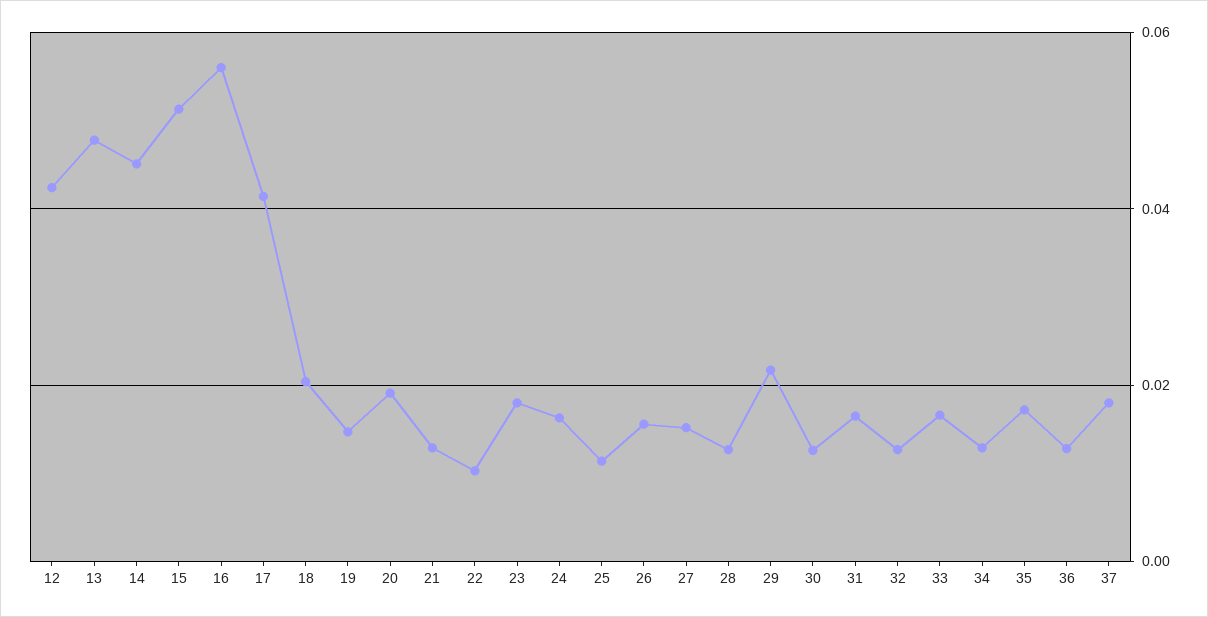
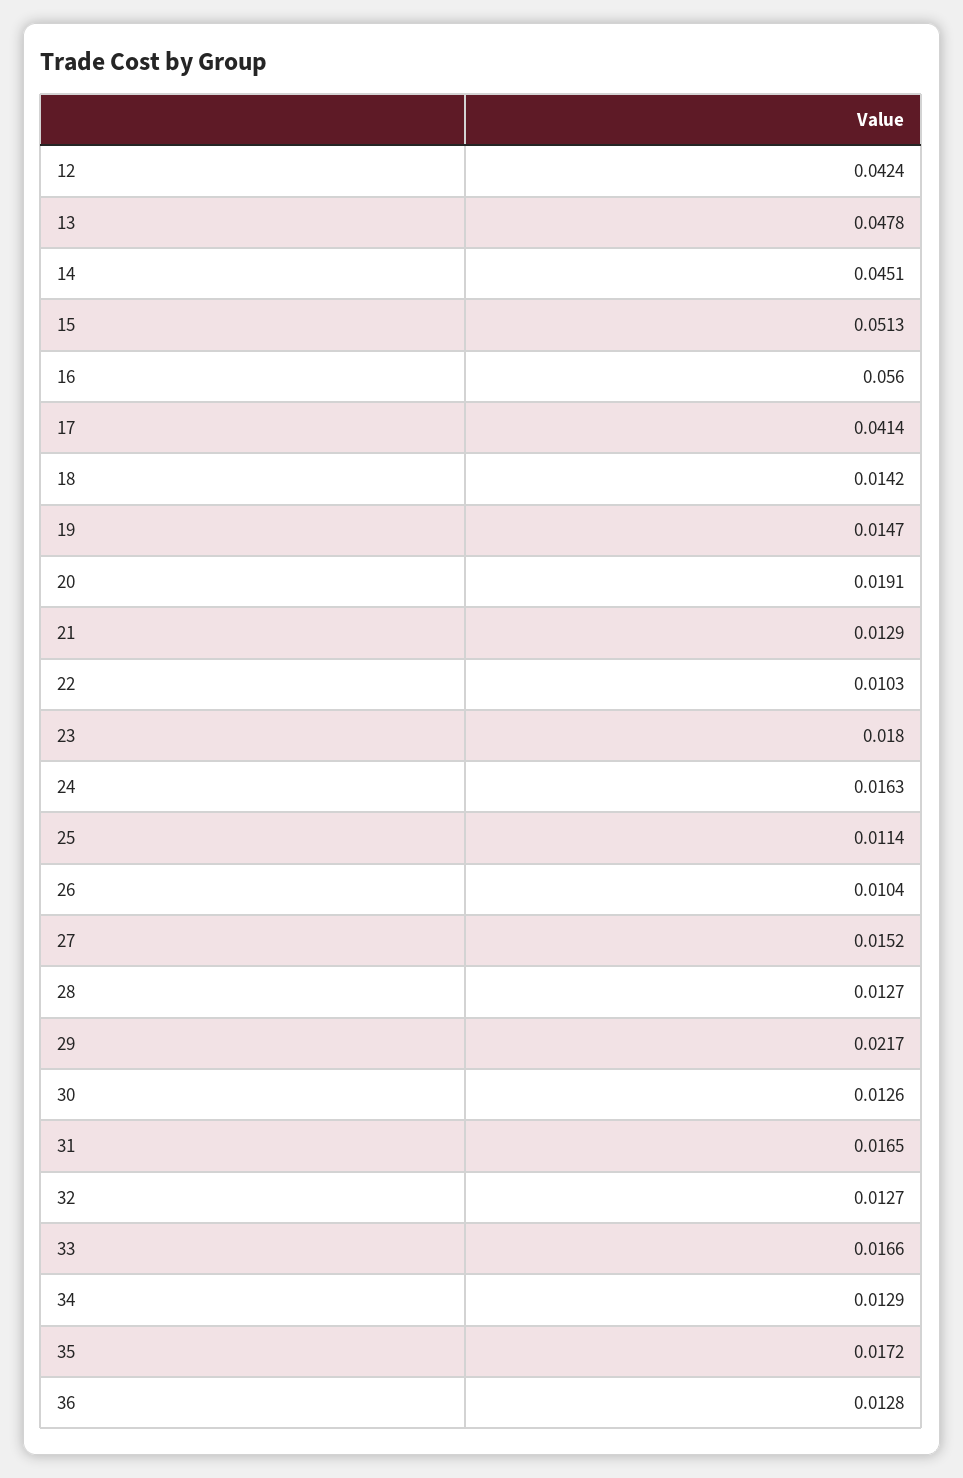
  {
    "12": 0.0424,
    "13": 0.0478,
    "14": 0.0451,
    "15": 0.0513,
    "16": 0.056,
    "17": 0.0414,
-   "18": 0.02,
+   "18": 0.0142,
    "19": 0.0147,
    "20": 0.0191,
    "21": 0.0129,
    "22": 0.0103,
    "23": 0.018,
    "24": 0.0163,
    "25": 0.0114,
-   "26": 0.016,
+   "26": 0.0104,
    "27": 0.0152,
    "28": 0.0127,
    "29": 0.0217,
    "30": 0.0126,
    "31": 0.0165,
    "32": 0.0127,
    "33": 0.0166,
    "34": 0.0129,
    "35": 0.0172,
-   "36": 0.0128,
+   "36": 0.0128
-   "37": 0.018
  }

